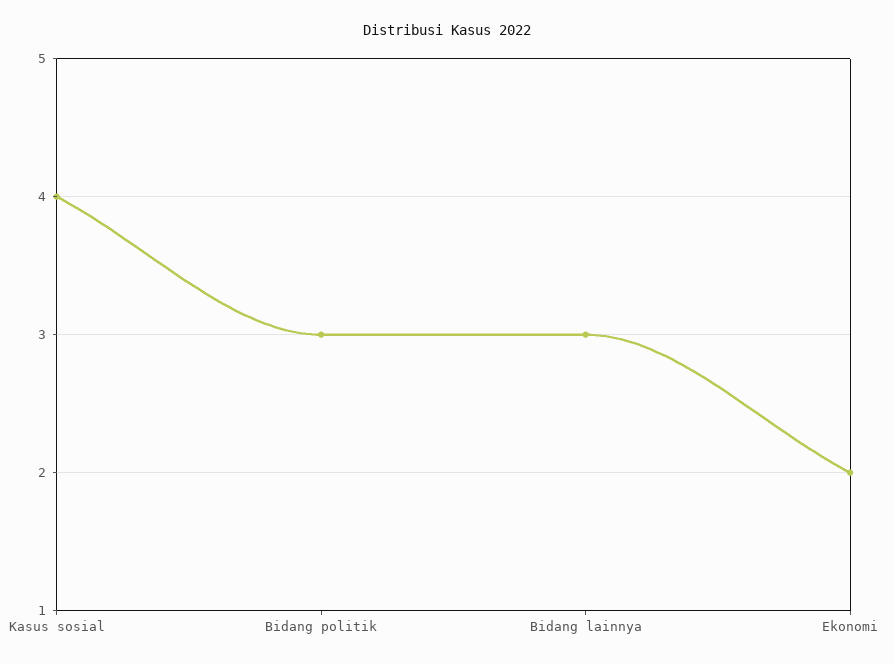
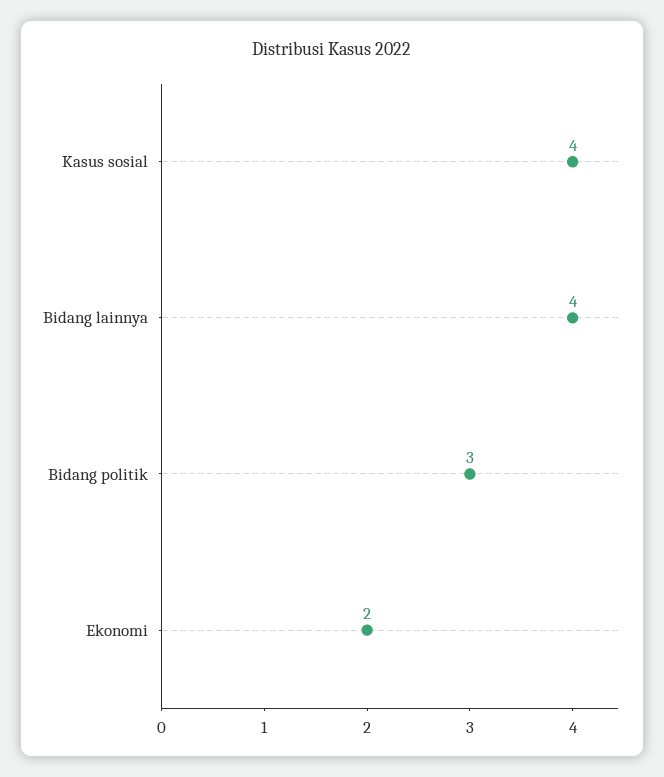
  {
    "Kasus sosial": 4,
    "Bidang politik": 3,
-   "Bidang lainnya": 3,
+   "Bidang lainnya": 4,
    "Ekonomi": 2
  }

